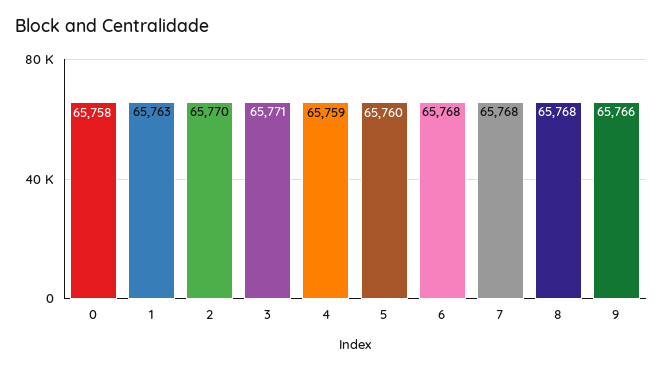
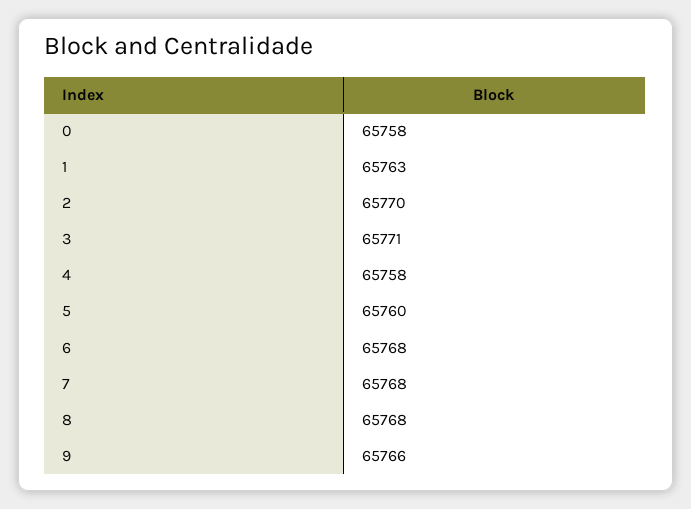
  {
    "0": 65758,
    "1": 65763,
    "2": 65770,
    "3": 65771,
-   "4": 65759,
+   "4": 65758,
    "5": 65760,
    "6": 65768,
    "7": 65768,
    "8": 65768,
    "9": 65766
  }

